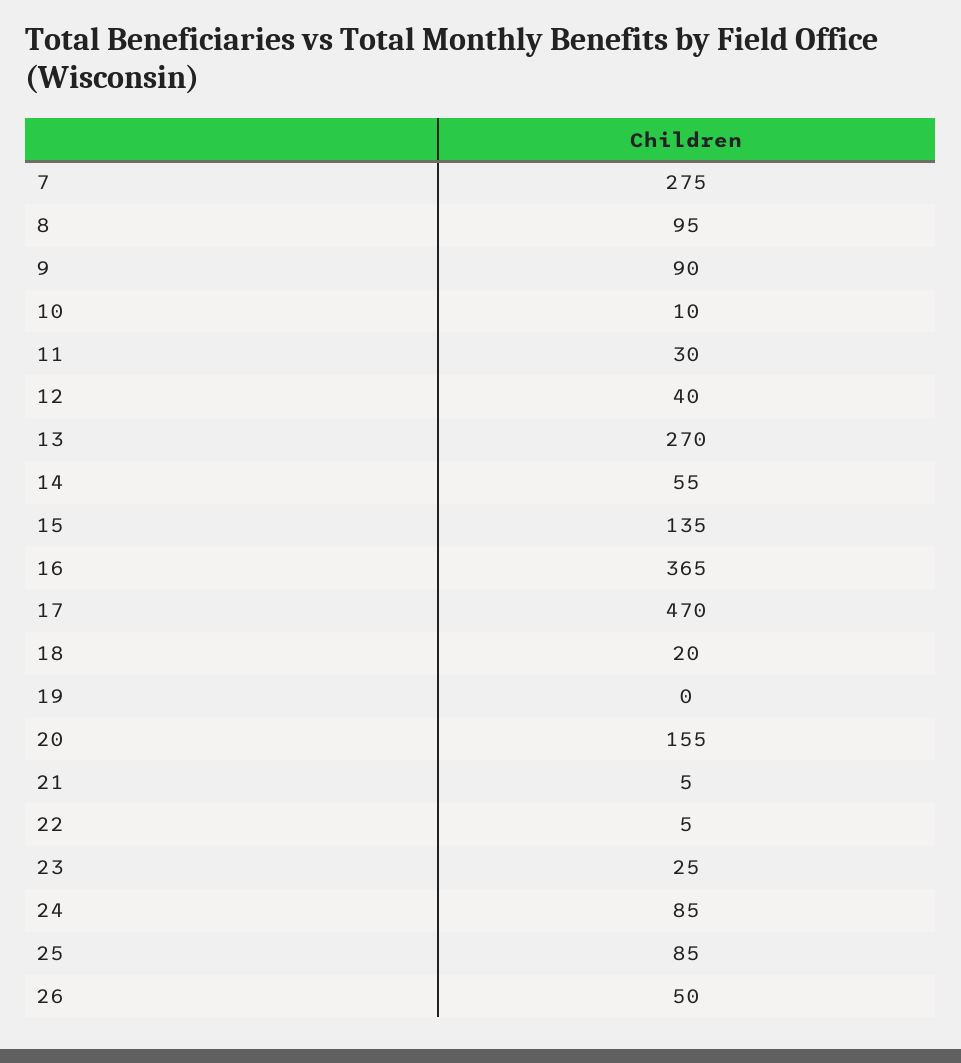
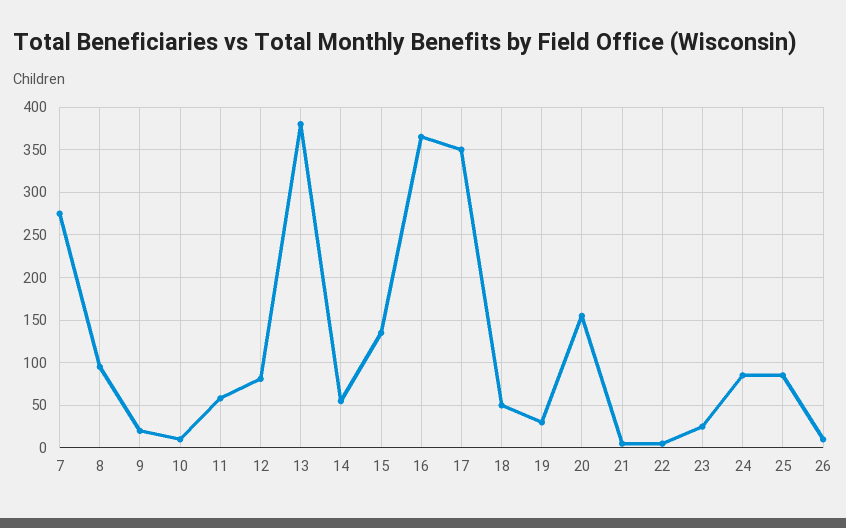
  {
    "7": 275,
    "8": 95,
-   "9": 90,
+   "9": 20,
    "10": 10,
-   "11": 30,
+   "11": 60,
-   "12": 40,
+   "12": 80,
-   "13": 270,
+   "13": 380,
    "14": 55,
    "15": 135,
    "16": 365,
-   "17": 470,
+   "17": 350,
-   "18": 20,
+   "18": 50,
-   "19": 0,
+   "19": 30,
    "20": 155,
    "21": 5,
    "22": 5,
    "23": 25,
    "24": 85,
    "25": 85,
-   "26": 50
+   "26": 10
  }

